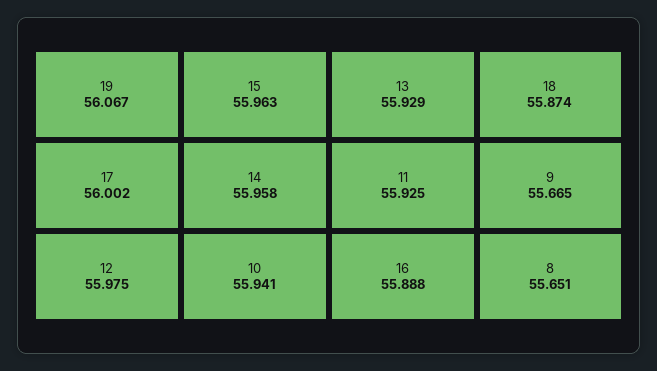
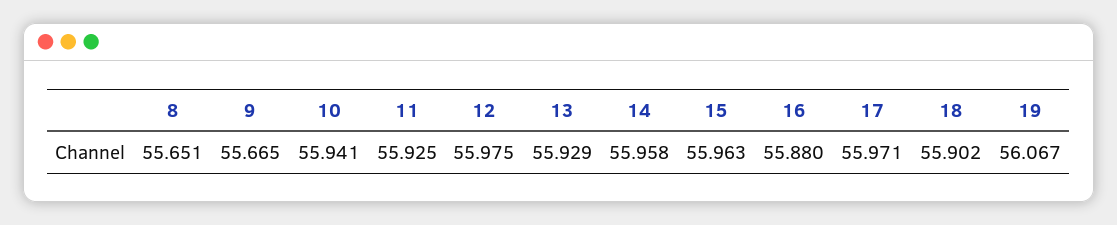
  {
    "19": 56.067,
-   "17": 56.002,
+   "17": 55.971,
    "12": 55.975,
    "15": 55.963,
    "14": 55.958,
    "10": 55.941,
    "13": 55.929,
    "11": 55.925,
-   "16": 55.888,
+   "16": 55.88,
-   "18": 55.874,
+   "18": 55.902,
    "9": 55.665,
    "8": 55.651
  }

